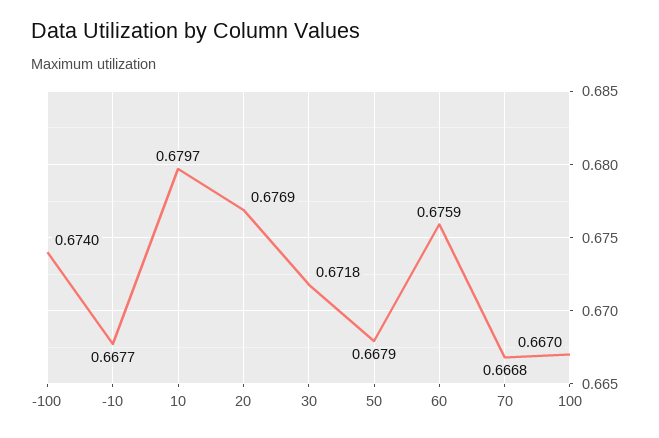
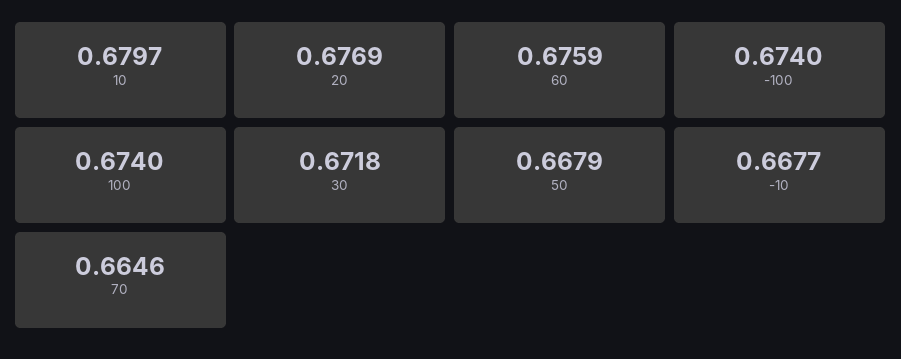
  {
    "-100": 0.674,
    "-10": 0.6677,
    "10": 0.6797,
    "20": 0.6769,
    "30": 0.6718,
    "50": 0.6679,
    "60": 0.6759,
-   "70": 0.6668,
+   "70": 0.6646,
-   "100": 0.667
+   "100": 0.674
  }

